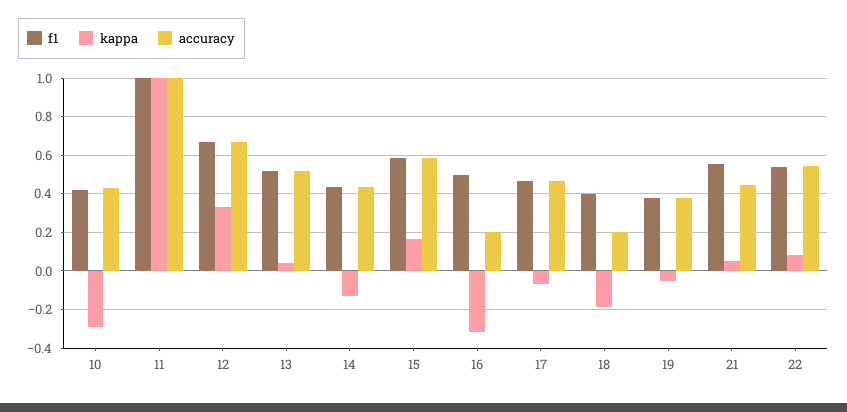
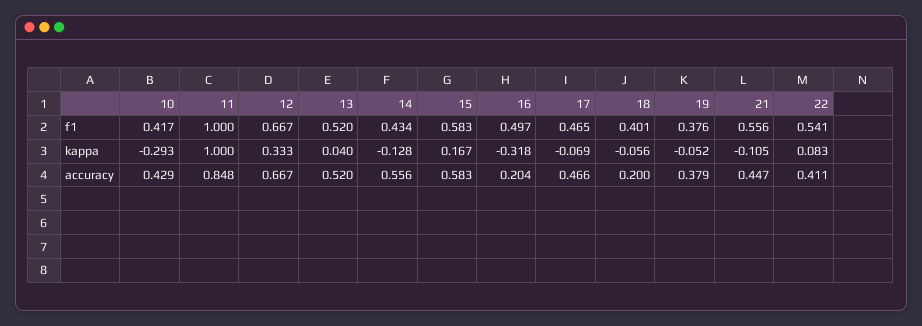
  {
    "f1": {
      "10": 0.417,
      "11": 1,
      "12": 0.667,
      "13": 0.52,
      "14": 0.434,
      "15": 0.583,
      "16": 0.497,
      "17": 0.465,
      "18": 0.401,
      "19": 0.376,
      "21": 0.556,
      "22": 0.541
    },
    "kappa": {
      "10": -0.293,
      "11": 1,
      "12": 0.333,
      "13": 0.04,
      "14": -0.128,
      "15": 0.167,
      "16": -0.318,
      "17": -0.069,
-     "18": -0.2,
+     "18": -0.056,
      "19": -0.052,
-     "21": 0.05,
+     "21": -0.105,
      "22": 0.083
    },
    "accuracy": {
      "10": 0.429,
-     "11": 1,
+     "11": 0.848,
      "12": 0.667,
      "13": 0.52,
-     "14": 0.45,
+     "14": 0.556,
      "15": 0.583,
      "16": 0.204,
      "17": 0.466,
      "18": 0.2,
      "19": 0.379,
      "21": 0.447,
-     "22": 0.55
+     "22": 0.411
    }
  }

